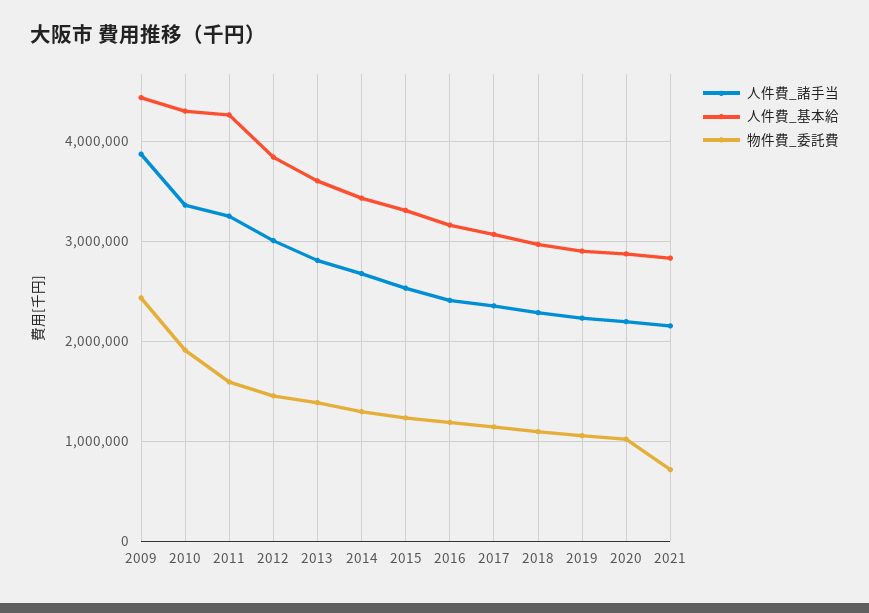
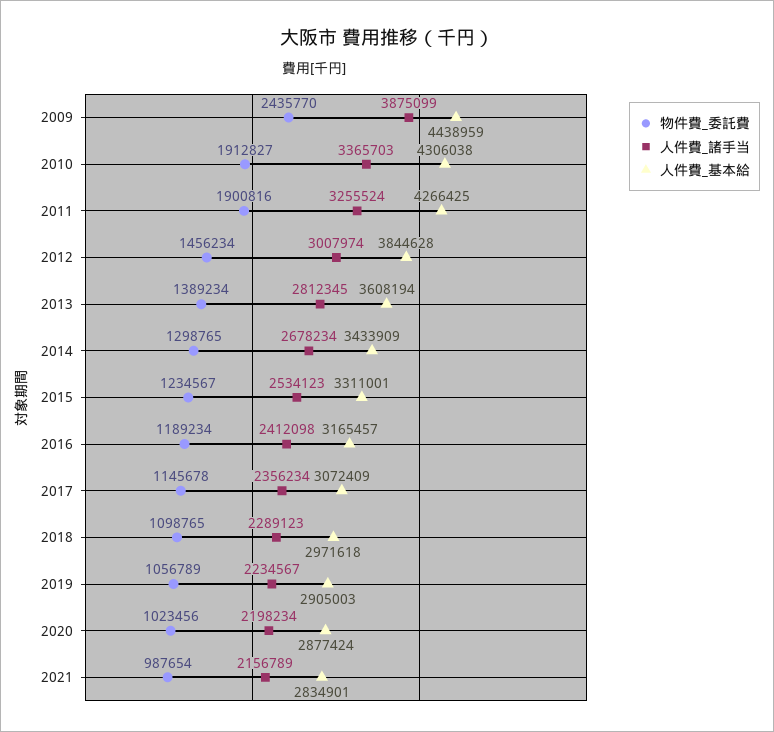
  {
    "人件費_諸手当": {
      "2009": 3875099,
      "2010": 3365703,
      "2011": 3255524,
      "2012": 3007974,
      "2013": 2812345,
      "2014": 2678234,
      "2015": 2534123,
      "2016": 2412098,
      "2017": 2356234,
      "2018": 2289123,
      "2019": 2234567,
      "2020": 2198234,
      "2021": 2156789
    },
    "人件費_基本給": {
      "2009": 4438959,
      "2010": 4306038,
      "2011": 4266425,
      "2012": 3844628,
      "2013": 3608194,
      "2014": 3433909,
      "2015": 3311001,
      "2016": 3165457,
      "2017": 3072409,
      "2018": 2971618,
      "2019": 2905003,
      "2020": 2877424,
      "2021": 2834901
    },
    "物件費_委託費": {
      "2009": 2435770,
      "2010": 1912827,
-     "2011": 1600000,
+     "2011": 1900816,
      "2012": 1456234,
      "2013": 1389234,
      "2014": 1298765,
      "2015": 1234567,
      "2016": 1189234,
      "2017": 1145678,
      "2018": 1098765,
      "2019": 1056789,
      "2020": 1023456,
-     "2021": 700000
+     "2021": 987654
    }
  }

